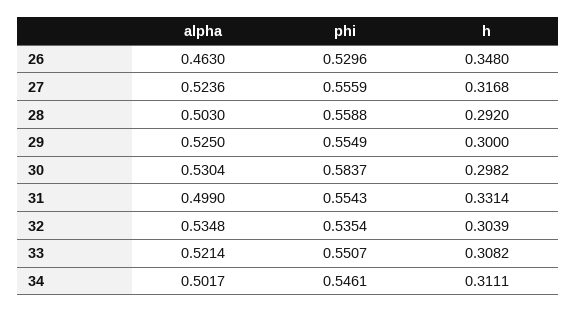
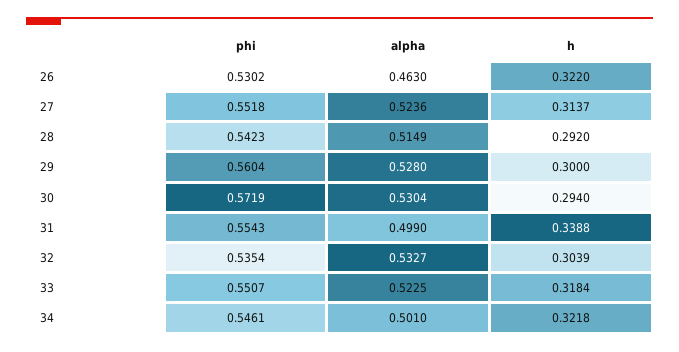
  {
    "alpha": {
      "26": 0.463,
      "27": 0.5236,
-     "28": 0.503,
+     "28": 0.5149,
-     "29": 0.525,
+     "29": 0.528,
      "30": 0.5304,
      "31": 0.499,
-     "32": 0.5348,
+     "32": 0.5327,
-     "33": 0.5214,
+     "33": 0.5225,
-     "34": 0.5017
+     "34": 0.501
    },
    "phi": {
-     "26": 0.5296,
+     "26": 0.5302,
-     "27": 0.5559,
+     "27": 0.5518,
-     "28": 0.5588,
+     "28": 0.5423,
-     "29": 0.5549,
+     "29": 0.5604,
-     "30": 0.5837,
+     "30": 0.5719,
      "31": 0.5543,
      "32": 0.5354,
      "33": 0.5507,
      "34": 0.5461
    },
    "h": {
-     "26": 0.348,
+     "26": 0.322,
-     "27": 0.3168,
+     "27": 0.3137,
      "28": 0.292,
      "29": 0.3,
-     "30": 0.2982,
+     "30": 0.294,
-     "31": 0.3314,
+     "31": 0.3388,
      "32": 0.3039,
-     "33": 0.3082,
+     "33": 0.3184,
-     "34": 0.3111
+     "34": 0.3218
    }
  }

